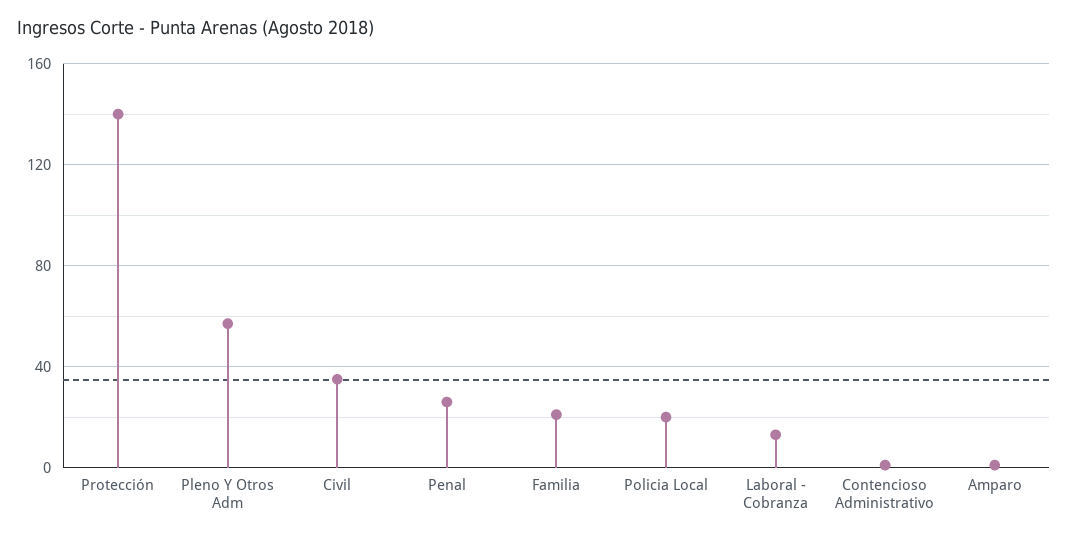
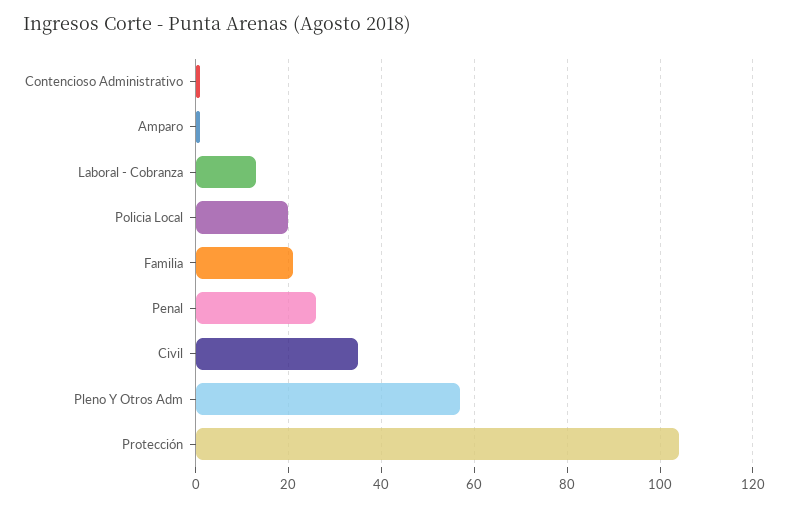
  {
-   "Protección": 140,
+   "Protección": 105,
    "Pleno Y Otros Adm": 55,
    "Civil": 35,
    "Penal": 25,
    "Familia": 20,
    "Policia Local": 20,
    "Laboral - Cobranza": 15,
    "Contencioso Administrativo": 0,
    "Amparo": 0
  }

